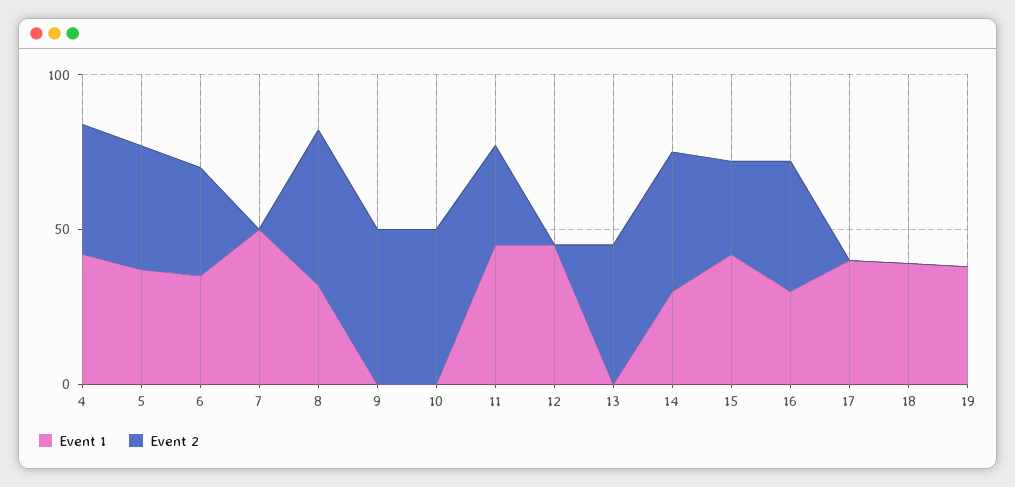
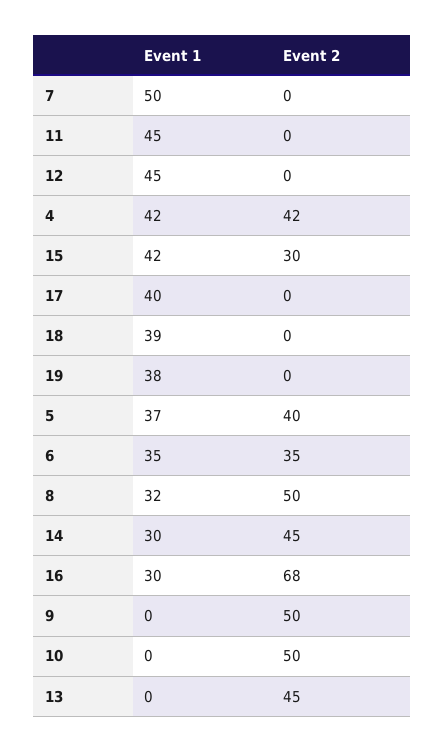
  {
    "Event 1": {
      "4": 42,
      "5": 37,
      "6": 35,
      "7": 50,
      "8": 32,
      "9": 0,
      "10": 0,
      "11": 45,
      "12": 45,
      "13": 0,
      "14": 30,
      "15": 42,
      "16": 30,
      "17": 40,
      "18": 39,
      "19": 38
    },
    "Event 2": {
      "4": 42,
      "5": 40,
      "6": 35,
      "7": 0,
      "8": 50,
      "9": 50,
      "10": 50,
-     "11": 30,
+     "11": 0,
      "12": 0,
      "13": 45,
      "14": 45,
      "15": 30,
-     "16": 40,
+     "16": 68,
      "17": 0,
      "18": 0,
      "19": 0
    }
  }

